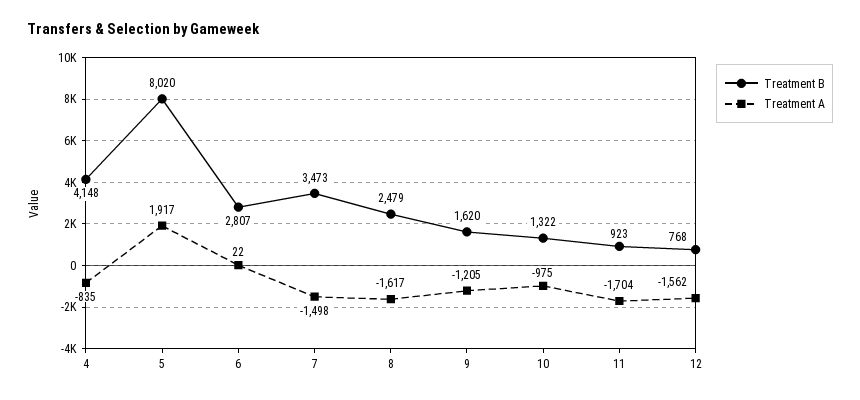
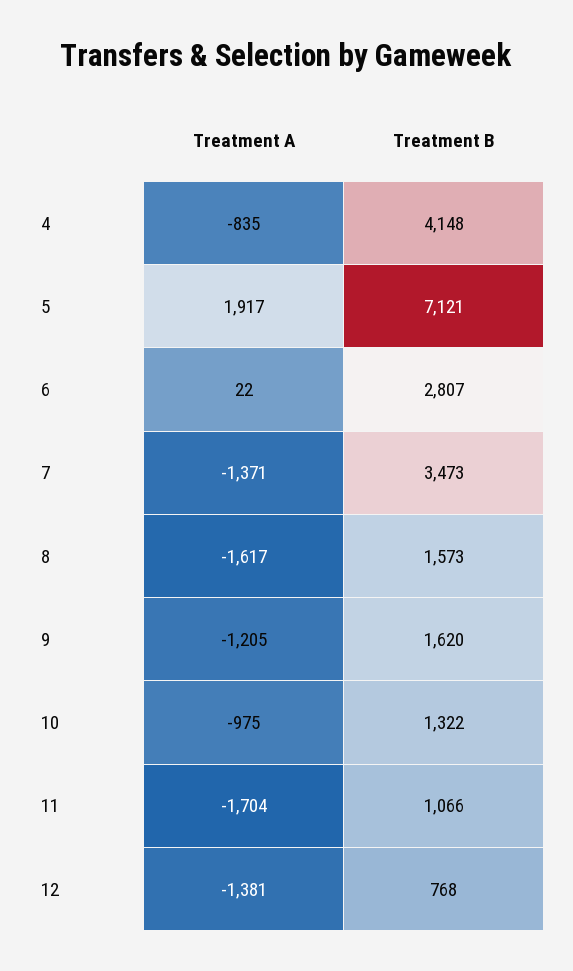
  {
    "Treatment B": {
      "4": 4148,
-     "5": 8020,
+     "5": 7121,
      "6": 2807,
      "7": 3473,
-     "8": 2479,
+     "8": 1573,
      "9": 1620,
      "10": 1322,
-     "11": 923,
+     "11": 1066,
      "12": 768
    },
    "Treatment A": {
      "4": -835,
      "5": 1917,
      "6": 22,
-     "7": -1498,
+     "7": -1371,
      "8": -1617,
      "9": -1205,
      "10": -975,
      "11": -1704,
-     "12": -1562
+     "12": -1381
    }
  }

